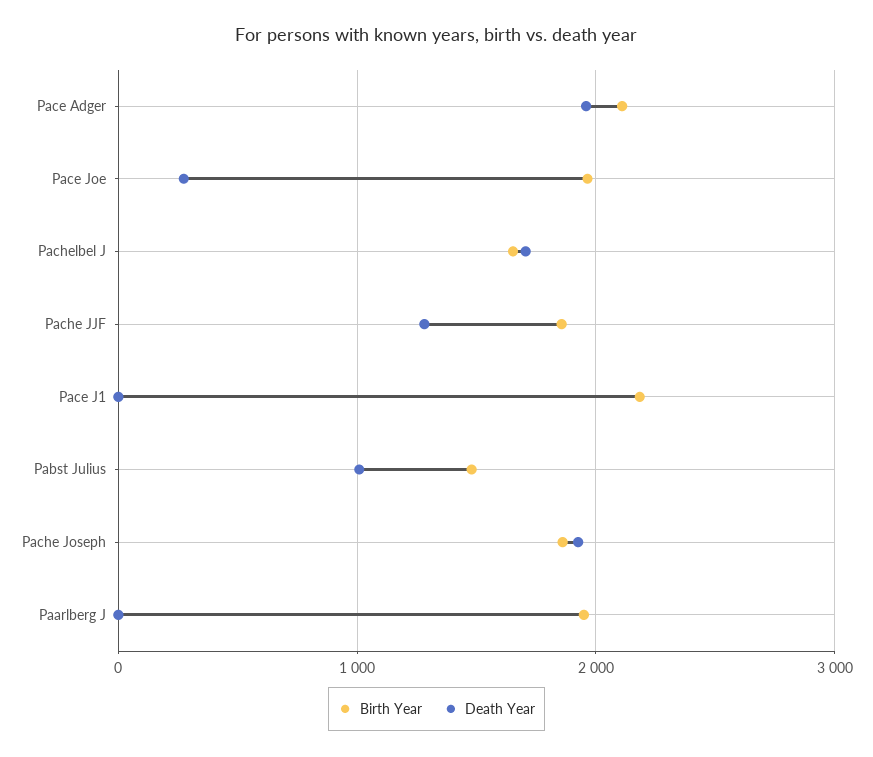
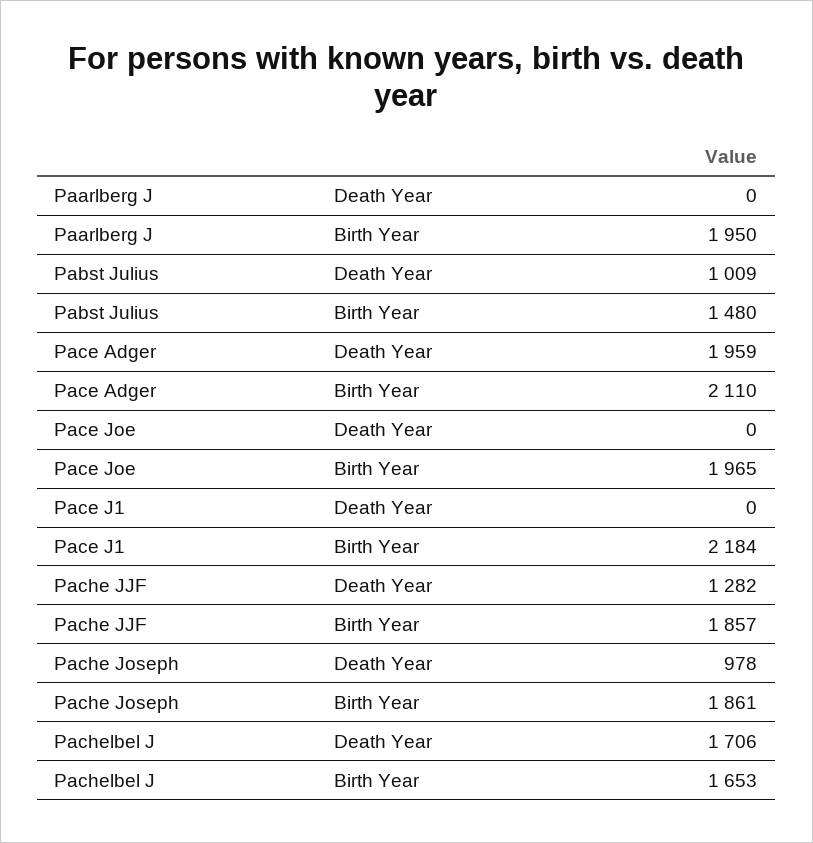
  {
    "Birth Year": {
      "Pace Adger": 2110,
      "Pace Joe": 1965,
      "Pachelbel J": 1653,
      "Pache JJF": 1857,
      "Pace J1": 2184,
      "Pabst Julius": 1480,
      "Pache Joseph": 1861,
      "Paarlberg J": 1950
    },
    "Death Year": {
      "Pace Adger": 1959,
-     "Pace Joe": 300,
+     "Pace Joe": 0,
      "Pachelbel J": 1706,
      "Pache JJF": 1282,
      "Pace J1": 0,
      "Pabst Julius": 1009,
-     "Pache Joseph": 1900,
+     "Pache Joseph": 978,
      "Paarlberg J": 0
    }
  }

